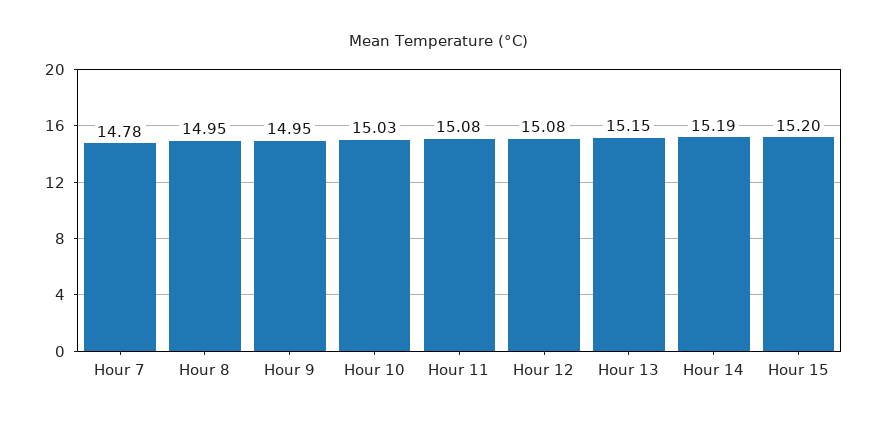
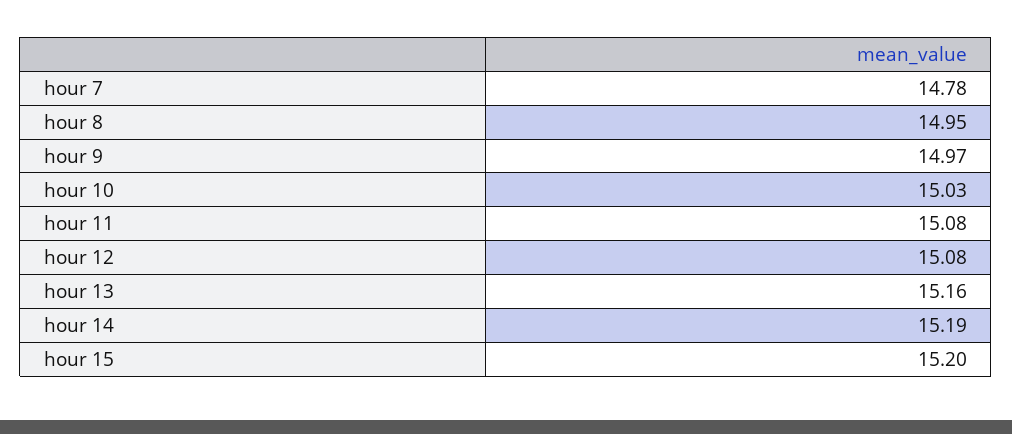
  {
    "Hour 7": 14.78,
    "Hour 8": 14.95,
-   "Hour 9": 14.95,
+   "Hour 9": 14.97,
    "Hour 10": 15.03,
    "Hour 11": 15.08,
    "Hour 12": 15.08,
-   "Hour 13": 15.15,
+   "Hour 13": 15.16,
    "Hour 14": 15.19,
    "Hour 15": 15.2
  }

